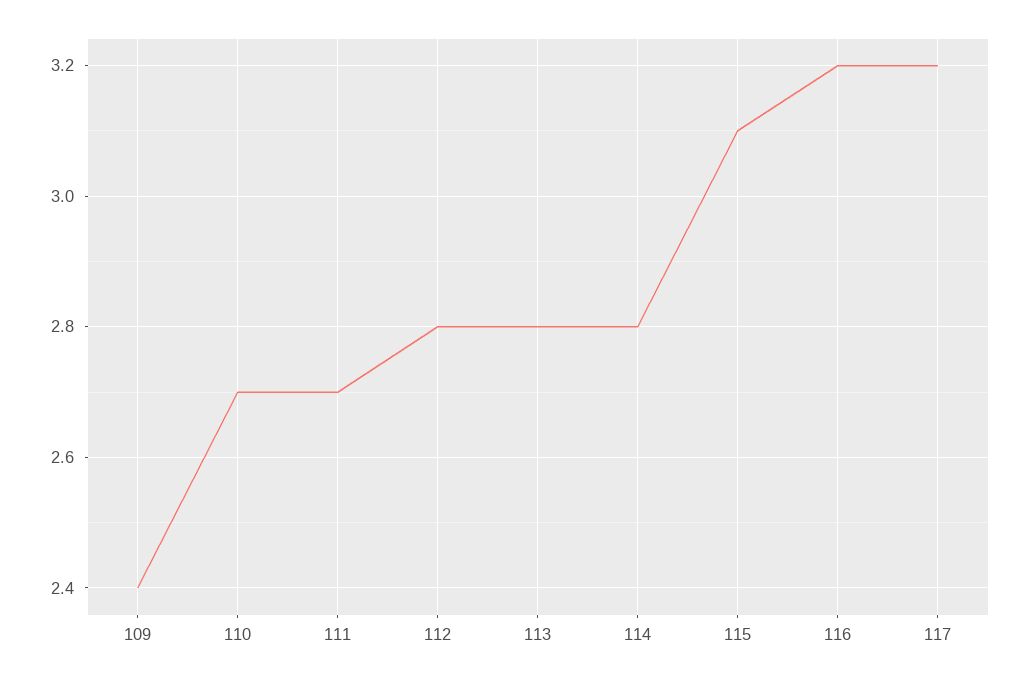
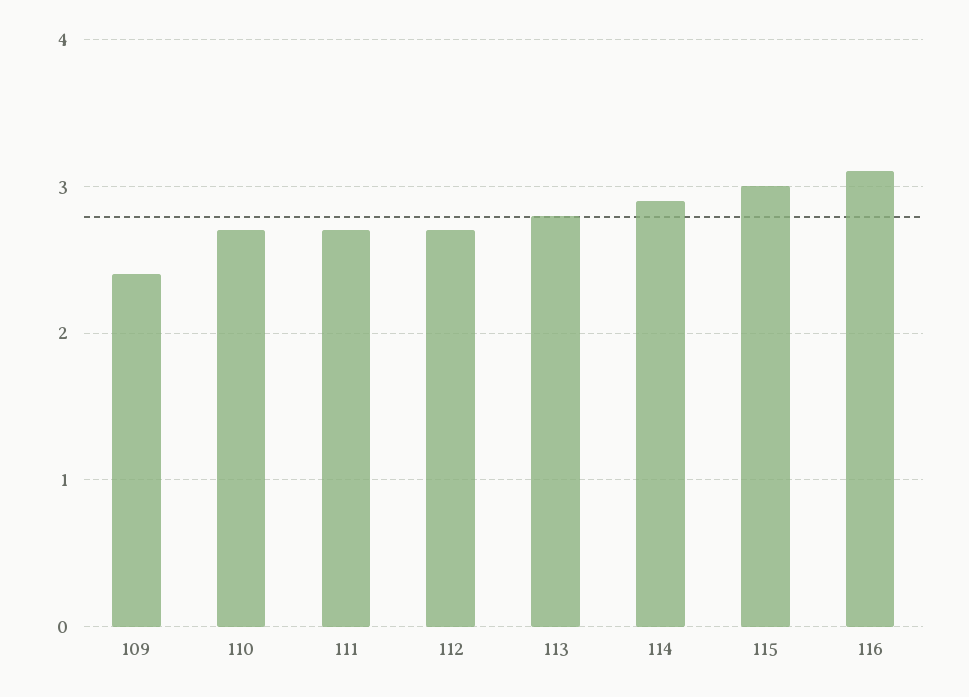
  {
    "109": 2.4,
    "110": 2.7,
    "111": 2.7,
-   "112": 2.8,
+   "112": 2.7,
    "113": 2.8,
-   "114": 2.8,
+   "114": 2.9,
-   "115": 3.1,
+   "115": 3,
-   "116": 3.2,
+   "116": 3.1
-   "117": 3.2
  }

